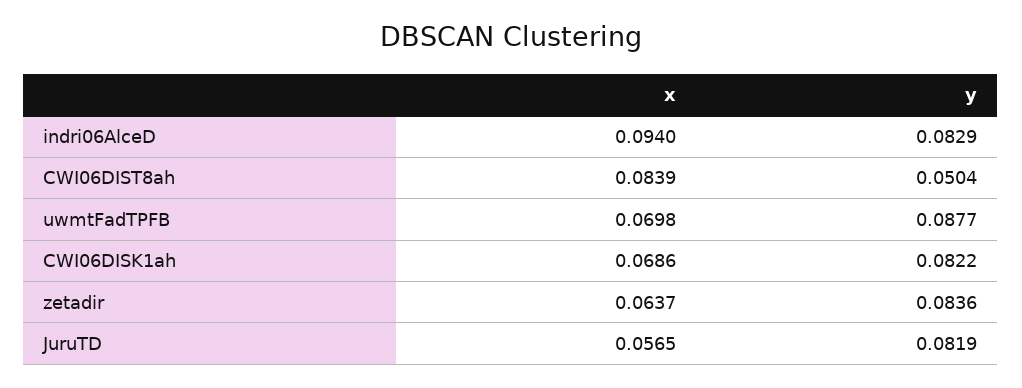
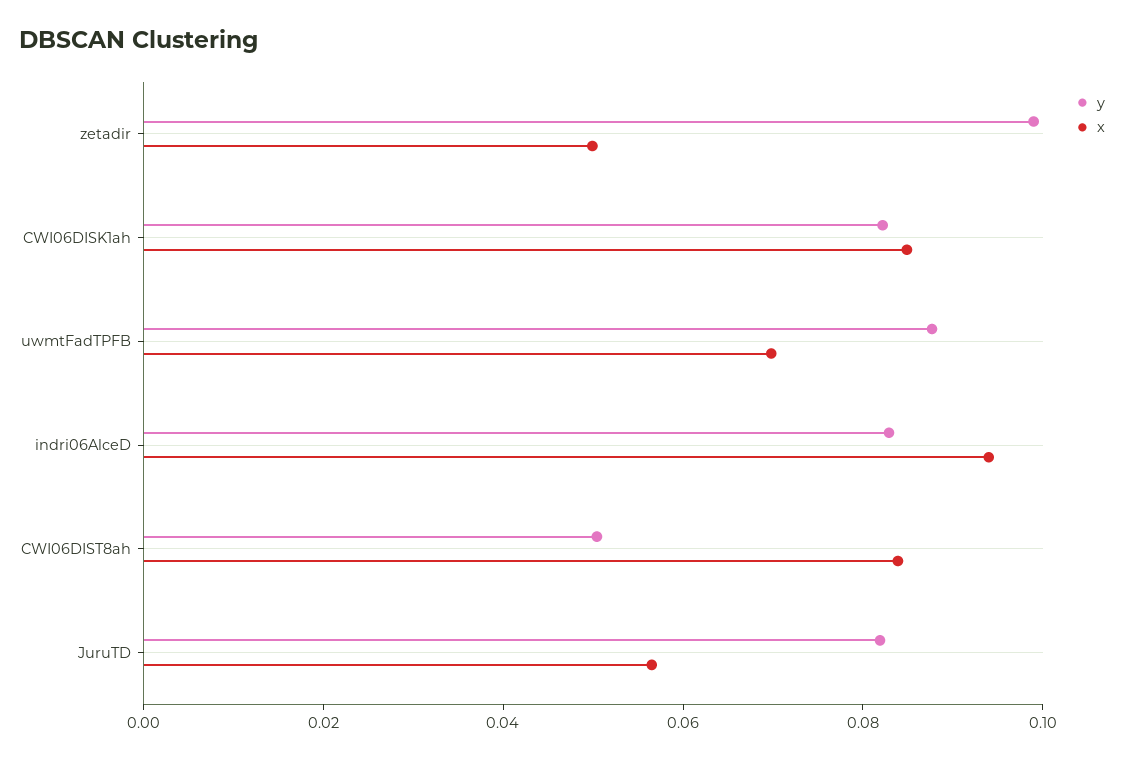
  {
    "x": {
      "indri06AlceD": 0.094,
      "CWI06DIST8ah": 0.0839,
      "uwmtFadTPFB": 0.0698,
-     "CWI06DISK1ah": 0.0686,
+     "CWI06DISK1ah": 0.085,
-     "zetadir": 0.0637,
+     "zetadir": 0.05,
      "JuruTD": 0.0565
    },
    "y": {
      "indri06AlceD": 0.0829,
      "CWI06DIST8ah": 0.0504,
      "uwmtFadTPFB": 0.0877,
      "CWI06DISK1ah": 0.0822,
-     "zetadir": 0.0836,
+     "zetadir": 0.1,
      "JuruTD": 0.0819
    }
  }

